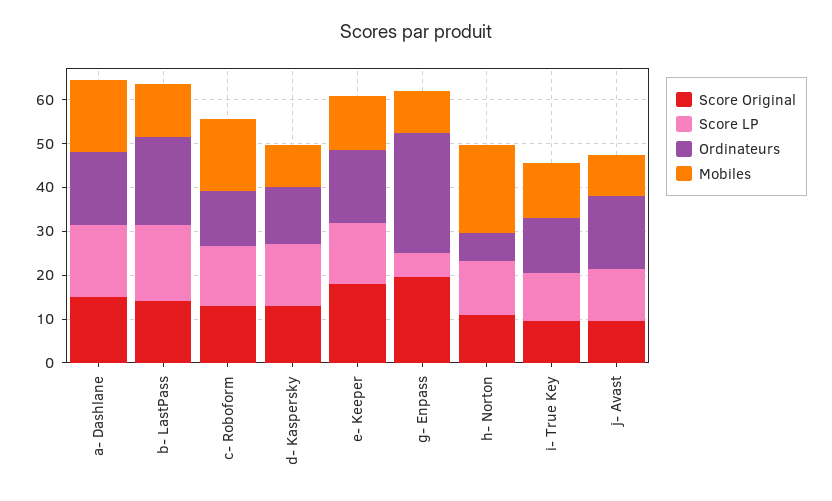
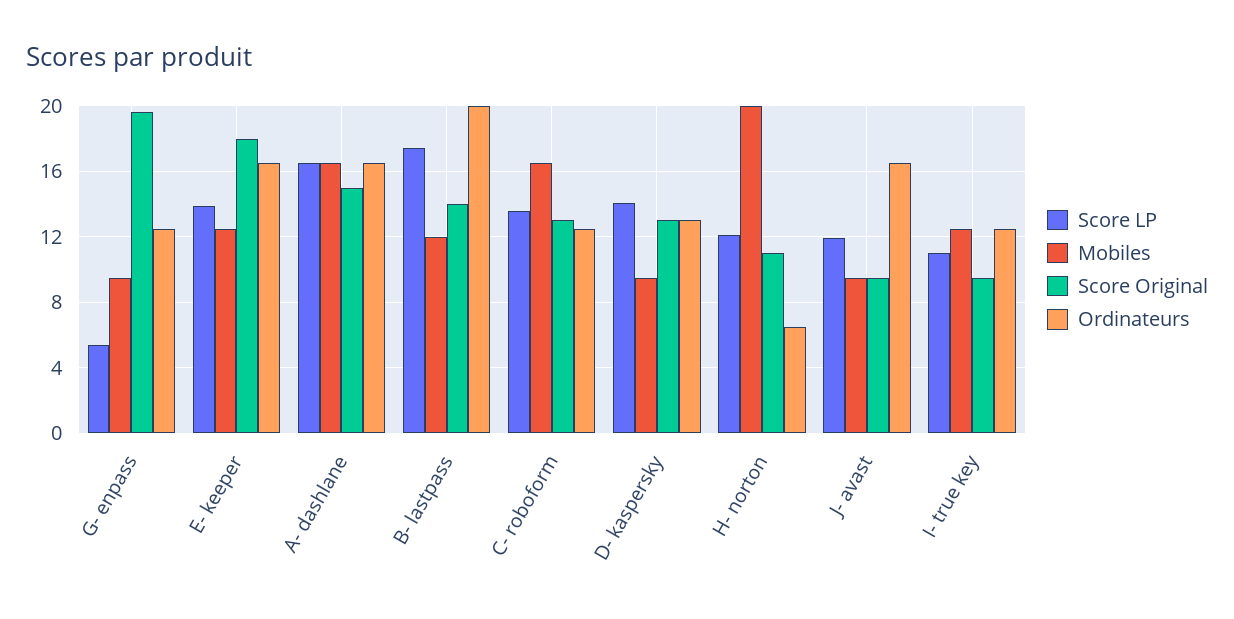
  {
    "Score Original": {
      "a- Dashlane": 15,
      "b- LastPass": 14,
      "c- Roboform": 13,
      "d- Kaspersky": 13,
      "e- Keeper": 18,
      "g- Enpass": 19.5,
      "h- Norton": 11,
      "i- True Key": 9.5,
      "j- Avast": 9.5
    },
    "Score LP": {
      "a- Dashlane": 16.5,
      "b- LastPass": 17.5,
      "c- Roboform": 13.5,
      "d- Kaspersky": 14,
      "e- Keeper": 14,
      "g- Enpass": 5.5,
      "h- Norton": 12,
      "i- True Key": 11,
      "j- Avast": 12
    },
    "Ordinateurs": {
      "a- Dashlane": 16.5,
      "b- LastPass": 20,
      "c- Roboform": 12.5,
      "d- Kaspersky": 13,
      "e- Keeper": 16.5,
-     "g- Enpass": 28,
+     "g- Enpass": 12.5,
      "h- Norton": 6.5,
      "i- True Key": 12.5,
      "j- Avast": 16.5
    },
    "Mobiles": {
      "a- Dashlane": 16.5,
      "b- LastPass": 12,
      "c- Roboform": 16.5,
      "d- Kaspersky": 9.5,
      "e- Keeper": 12.5,
      "g- Enpass": 9.5,
      "h- Norton": 20,
      "i- True Key": 12.5,
      "j- Avast": 9.5
    }
  }

